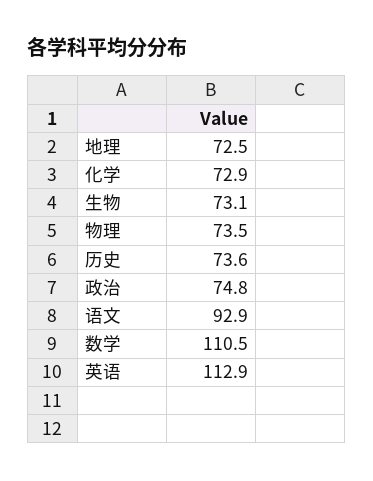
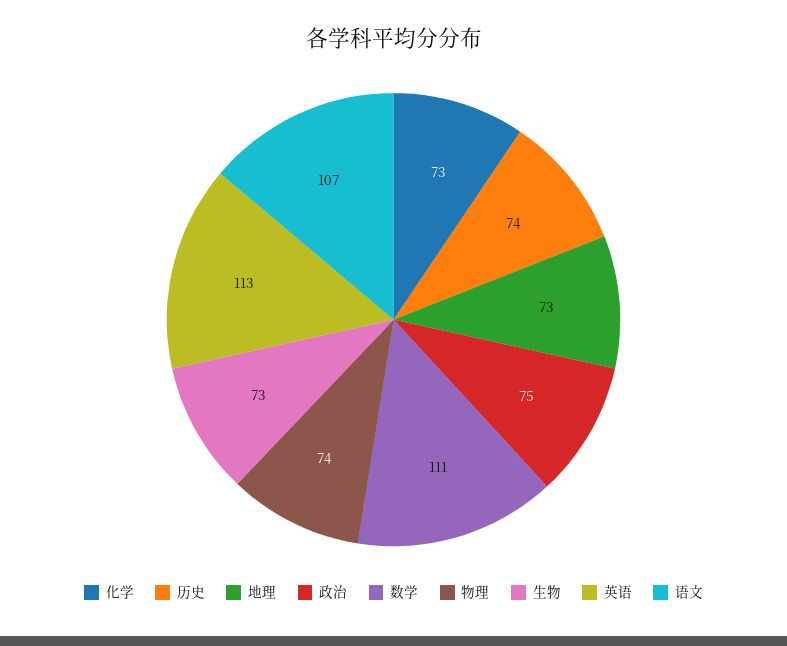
  {
    "地理": 72.5,
    "化学": 72.9,
    "生物": 73.1,
    "物理": 73.5,
    "历史": 73.6,
    "政治": 74.8,
-   "语文": 92.9,
+   "语文": 107,
    "数学": 110.5,
    "英语": 112.9
  }

